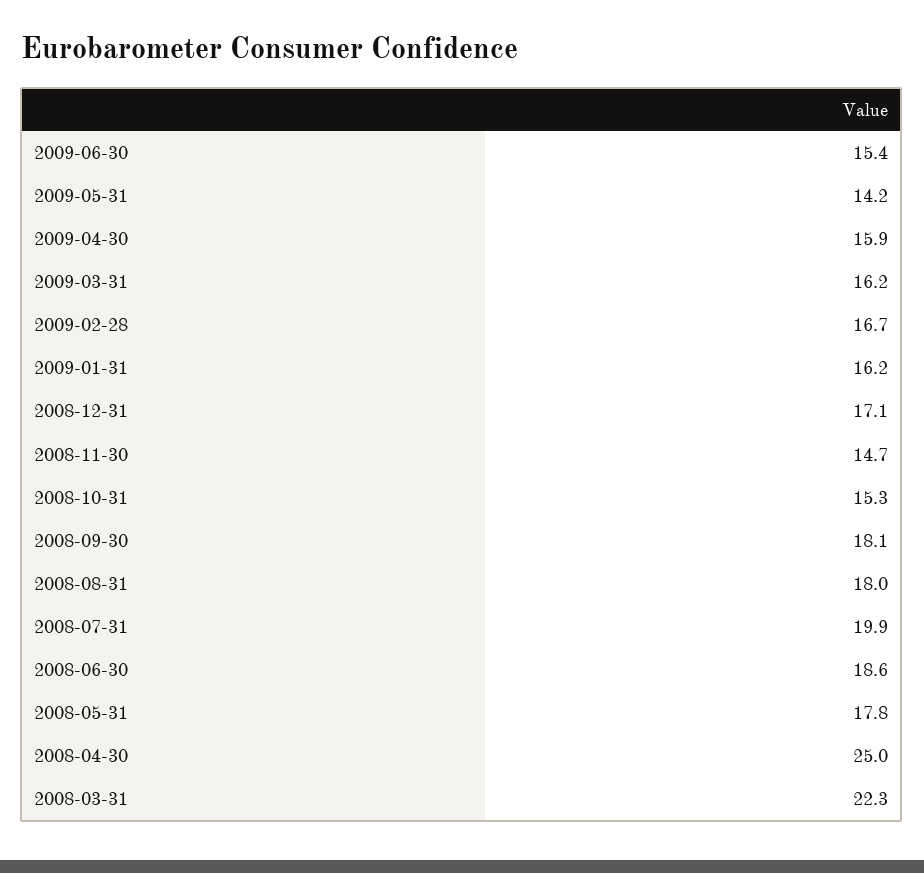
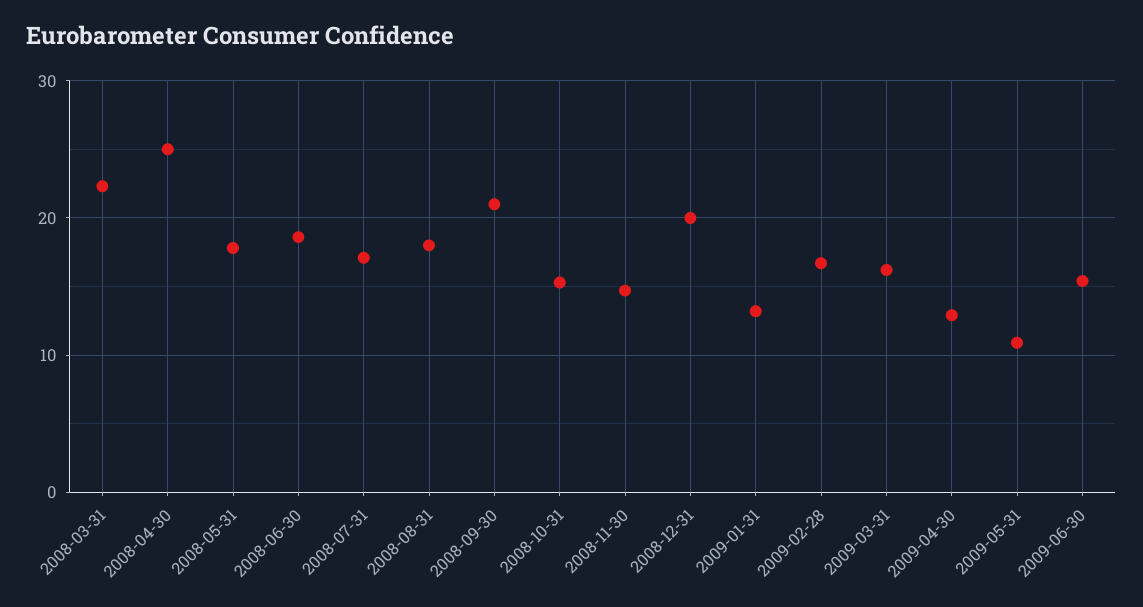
  {
    "2009-06-30": 15.4,
-   "2009-05-31": 14.2,
+   "2009-05-31": 11,
-   "2009-04-30": 15.9,
+   "2009-04-30": 13,
    "2009-03-31": 16.2,
    "2009-02-28": 16.7,
-   "2009-01-31": 16.2,
+   "2009-01-31": 13,
-   "2008-12-31": 17.1,
+   "2008-12-31": 20,
    "2008-11-30": 14.7,
    "2008-10-31": 15.3,
-   "2008-09-30": 18.1,
+   "2008-09-30": 21,
    "2008-08-31": 18,
-   "2008-07-31": 19.9,
+   "2008-07-31": 17,
    "2008-06-30": 18.6,
    "2008-05-31": 17.8,
    "2008-04-30": 25,
    "2008-03-31": 22.3
  }

